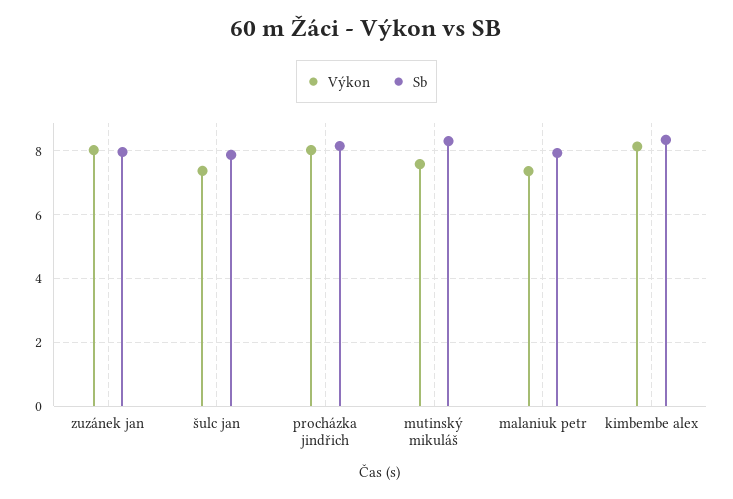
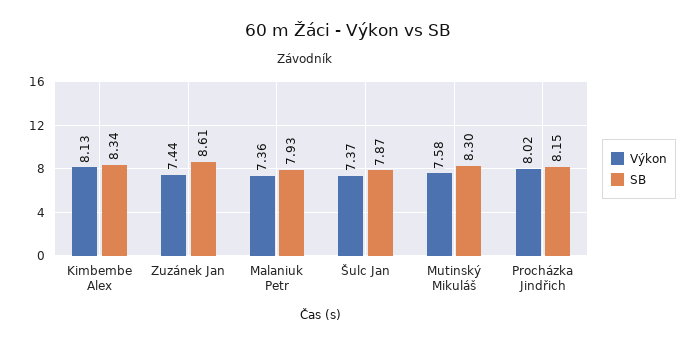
  {
    "Výkon": {
-     "zuzánek jan": 8,
+     "zuzánek jan": 7.44,
      "šulc jan": 7.37,
      "procházka jindřich": 8.02,
      "mutinský mikuláš": 7.58,
      "malaniuk petr": 7.36,
      "kimbembe alex": 8.13
    },
    "Sb": {
-     "zuzánek jan": 8,
+     "zuzánek jan": 8.61,
      "šulc jan": 7.87,
      "procházka jindřich": 8.15,
      "mutinský mikuláš": 8.3,
      "malaniuk petr": 7.93,
      "kimbembe alex": 8.34
    }
  }

